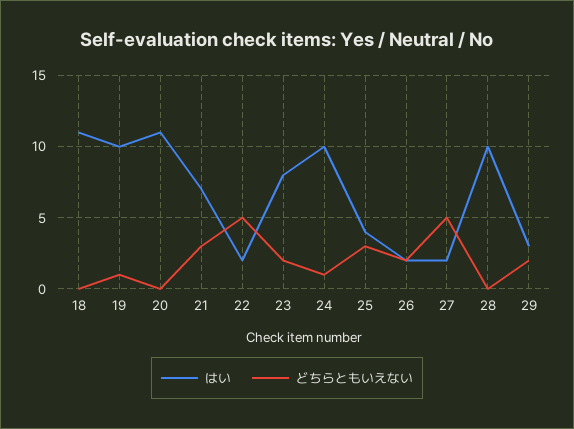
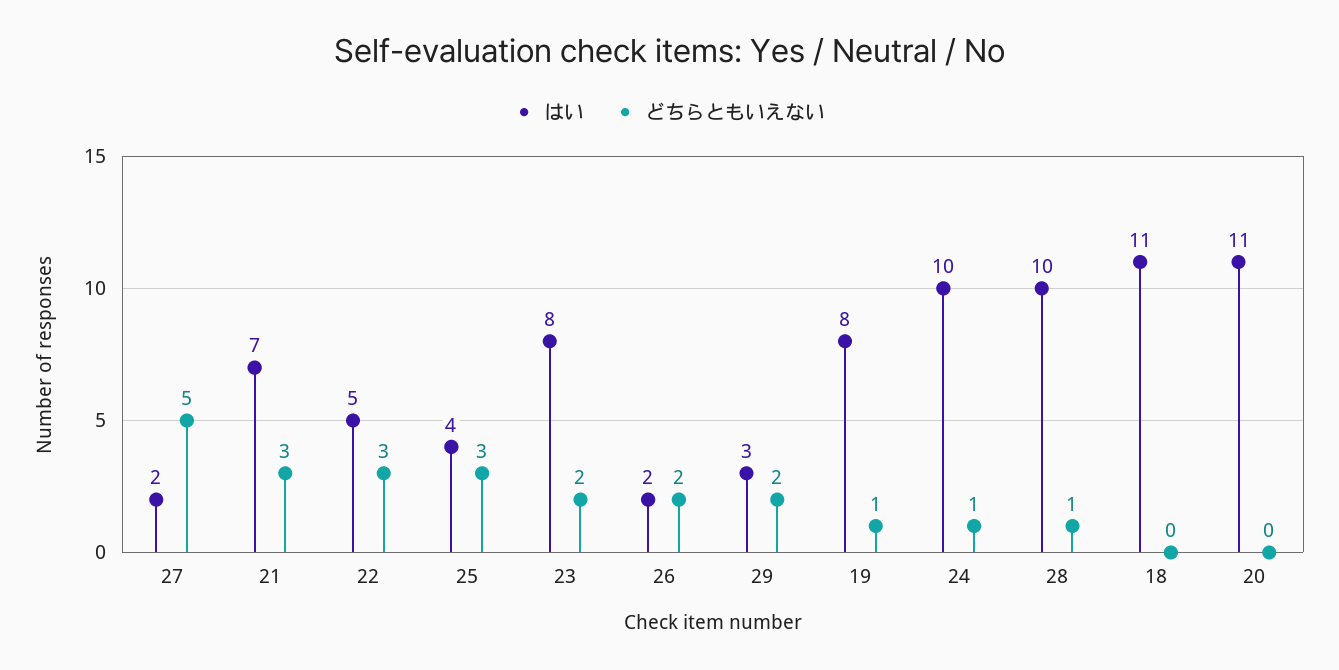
  {
    "はい": {
      "18": 11,
-     "19": 10,
+     "19": 8,
      "20": 11,
      "21": 7,
-     "22": 2,
+     "22": 5,
      "23": 8,
      "24": 10,
      "25": 4,
      "26": 2,
      "27": 2,
      "28": 10,
      "29": 3
    },
    "どちらともいえない": {
      "18": 0,
      "19": 1,
      "20": 0,
      "21": 3,
-     "22": 5,
+     "22": 3,
      "23": 2,
      "24": 1,
      "25": 3,
      "26": 2,
      "27": 5,
-     "28": 0,
+     "28": 1,
      "29": 2
    }
  }

